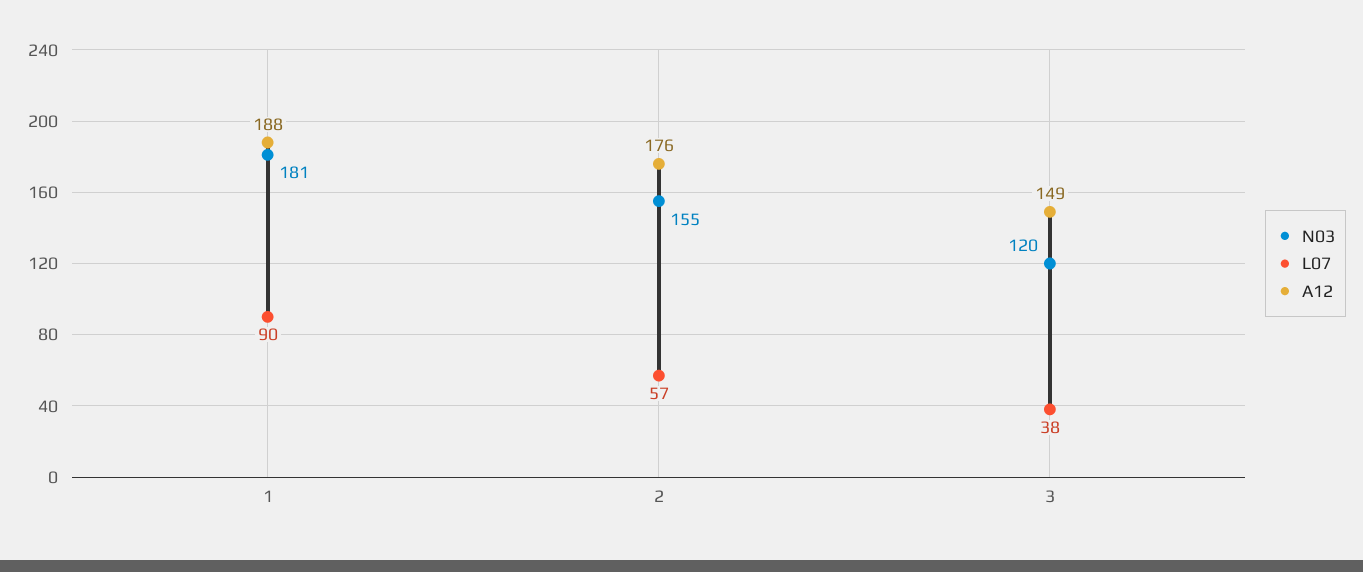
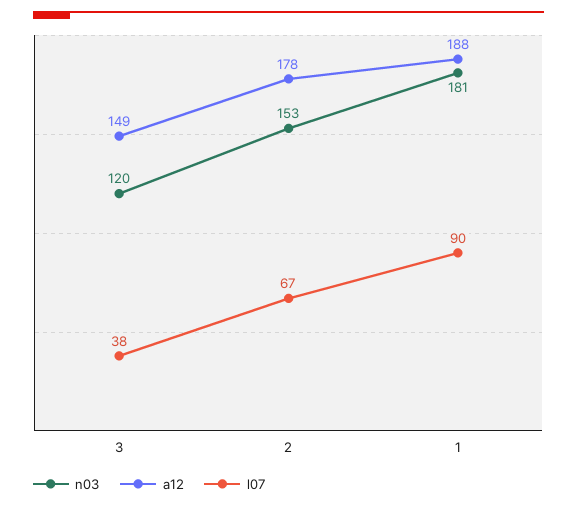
  {
    "N03": {
      "1": 181,
-     "2": 155,
+     "2": 153,
      "3": 120
    },
    "L07": {
      "1": 90,
-     "2": 57,
+     "2": 67,
      "3": 38
    },
    "A12": {
      "1": 188,
-     "2": 176,
+     "2": 178,
      "3": 149
    }
  }

